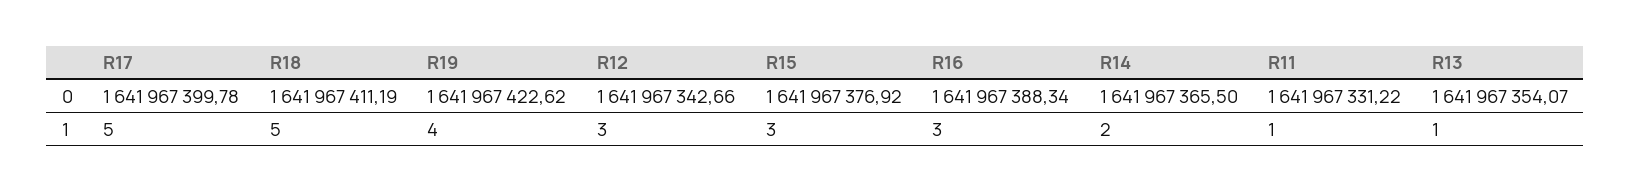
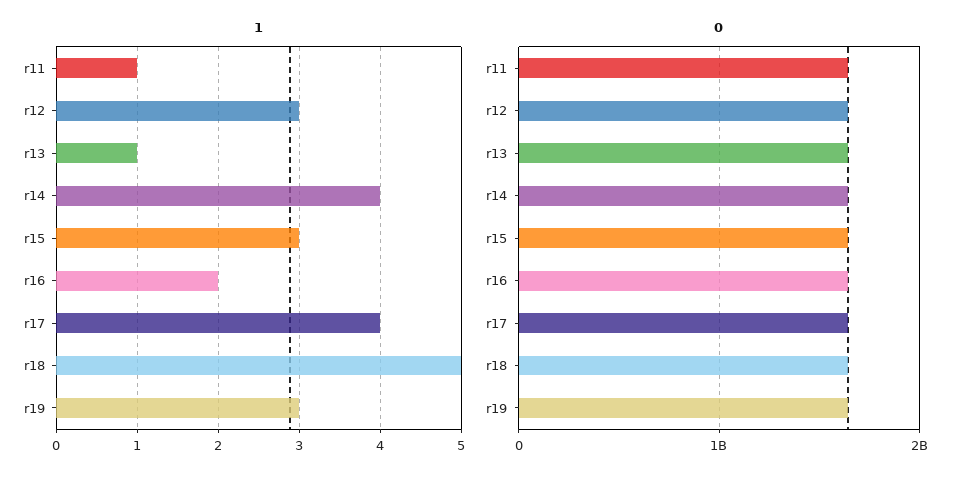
  {
    "0": {
      "R17": 1641967399.78,
      "R18": 1641967411.19,
      "R19": 1641967422.62,
      "R12": 1641967342.66,
      "R15": 1641967376.92,
      "R16": 1641967388.34,
      "R14": 1641967365.5,
      "R11": 1641967331.22,
      "R13": 1641967354.07
    },
    "1": {
-     "R17": 5,
+     "R17": 4,
      "R18": 5,
-     "R19": 4,
+     "R19": 3,
      "R12": 3,
      "R15": 3,
-     "R16": 3,
+     "R16": 2,
-     "R14": 2,
+     "R14": 4,
      "R11": 1,
      "R13": 1
    }
  }

